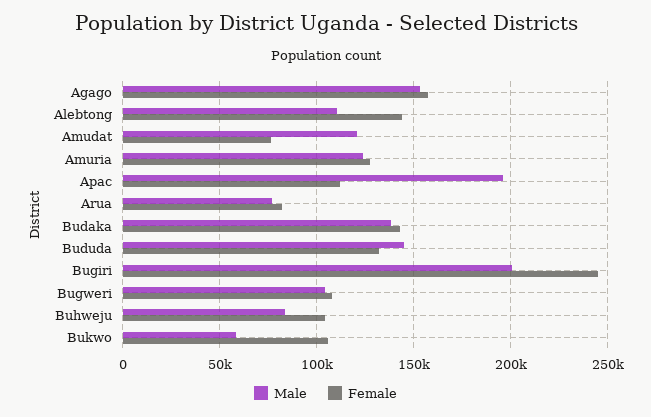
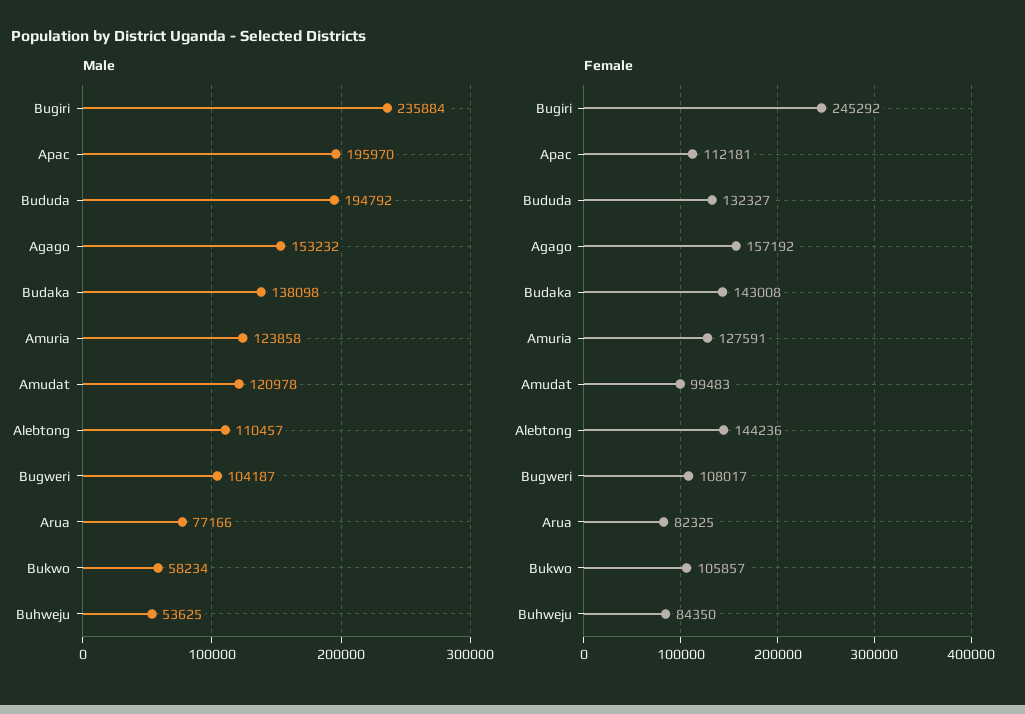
  {
    "Male": {
      "Agago": 153232,
      "Alebtong": 110457,
      "Amudat": 120978,
      "Amuria": 123858,
      "Apac": 195970,
      "Arua": 77166,
      "Budaka": 138098,
-     "Bududa": 145000,
+     "Bududa": 194792,
-     "Bugiri": 200000,
+     "Bugiri": 235884,
      "Bugweri": 104187,
-     "Buhweju": 85000,
+     "Buhweju": 53625,
      "Bukwo": 58234
    },
    "Female": {
      "Agago": 157192,
      "Alebtong": 144236,
-     "Amudat": 75000,
+     "Amudat": 99483,
      "Amuria": 127591,
      "Apac": 112181,
      "Arua": 82325,
      "Budaka": 143008,
      "Bududa": 132327,
      "Bugiri": 245292,
      "Bugweri": 108017,
-     "Buhweju": 105000,
+     "Buhweju": 84350,
      "Bukwo": 105857
    }
  }

